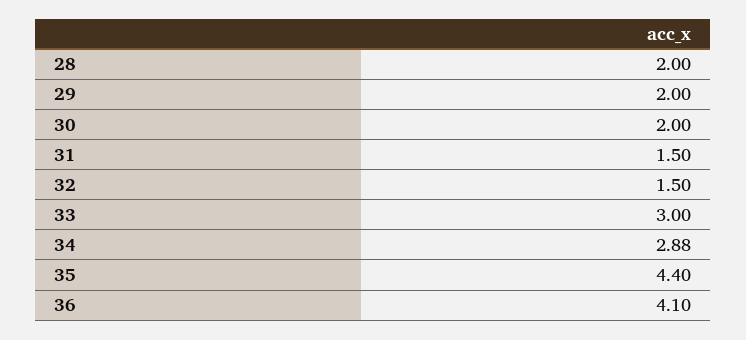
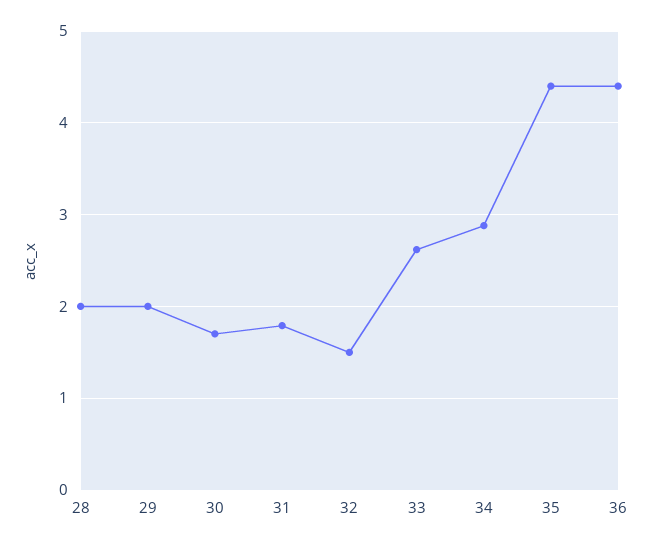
  {
    "28": 2,
    "29": 2,
-   "30": 2,
+   "30": 1.7,
-   "31": 1.5,
+   "31": 1.8,
    "32": 1.5,
-   "33": 3,
+   "33": 2.6,
    "34": 2.88,
    "35": 4.4,
-   "36": 4.1
+   "36": 4.4
  }

